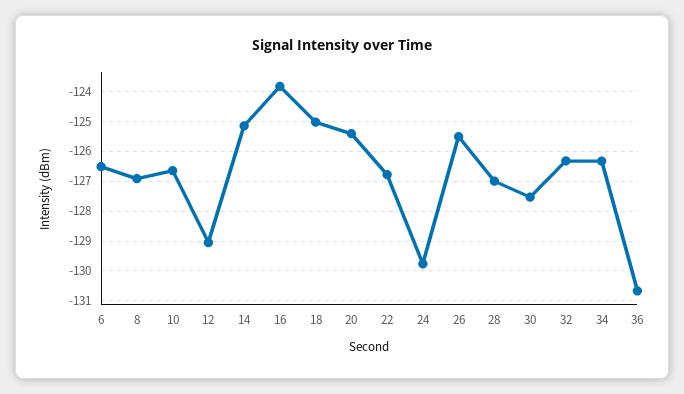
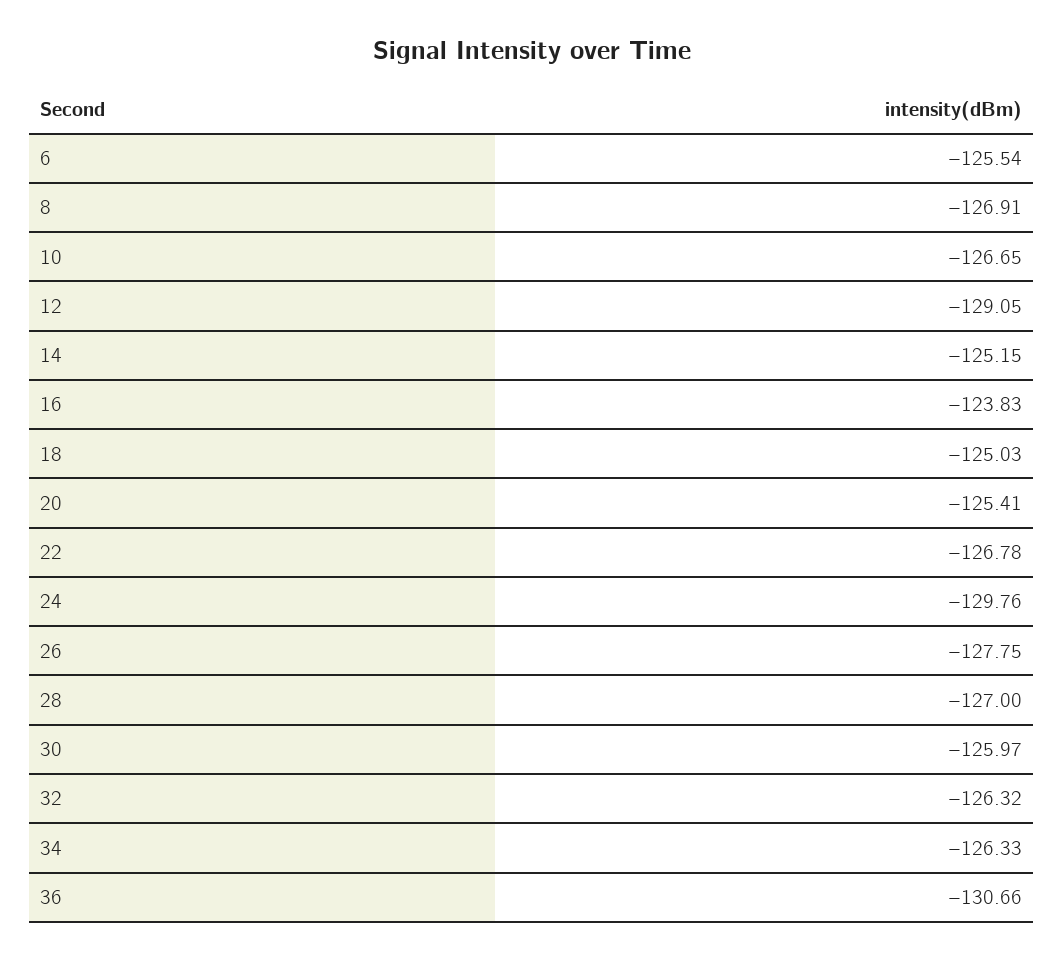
  {
-   "6": -126.5,
+   "6": -125.54,
    "8": -126.91,
    "10": -126.65,
    "12": -129.05,
    "14": -125.15,
    "16": -123.83,
    "18": -125.03,
    "20": -125.41,
    "22": -126.78,
    "24": -129.76,
-   "26": -125.5,
+   "26": -127.75,
    "28": -127,
-   "30": -127.5,
+   "30": -125.97,
    "32": -126.32,
    "34": -126.33,
    "36": -130.66
  }

